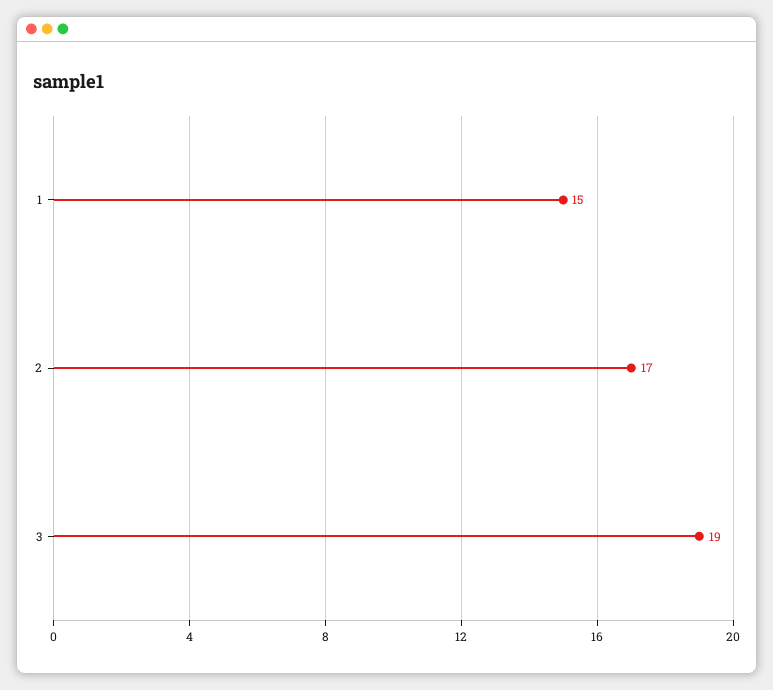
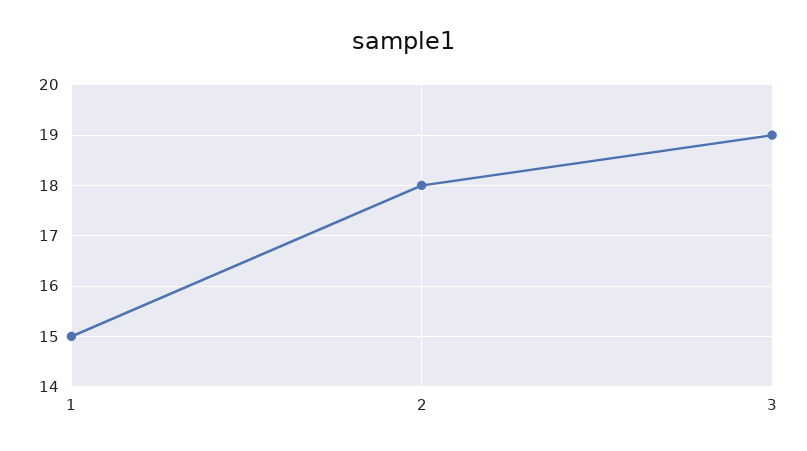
  {
    "1": 15,
-   "2": 17,
+   "2": 18,
    "3": 19
  }

